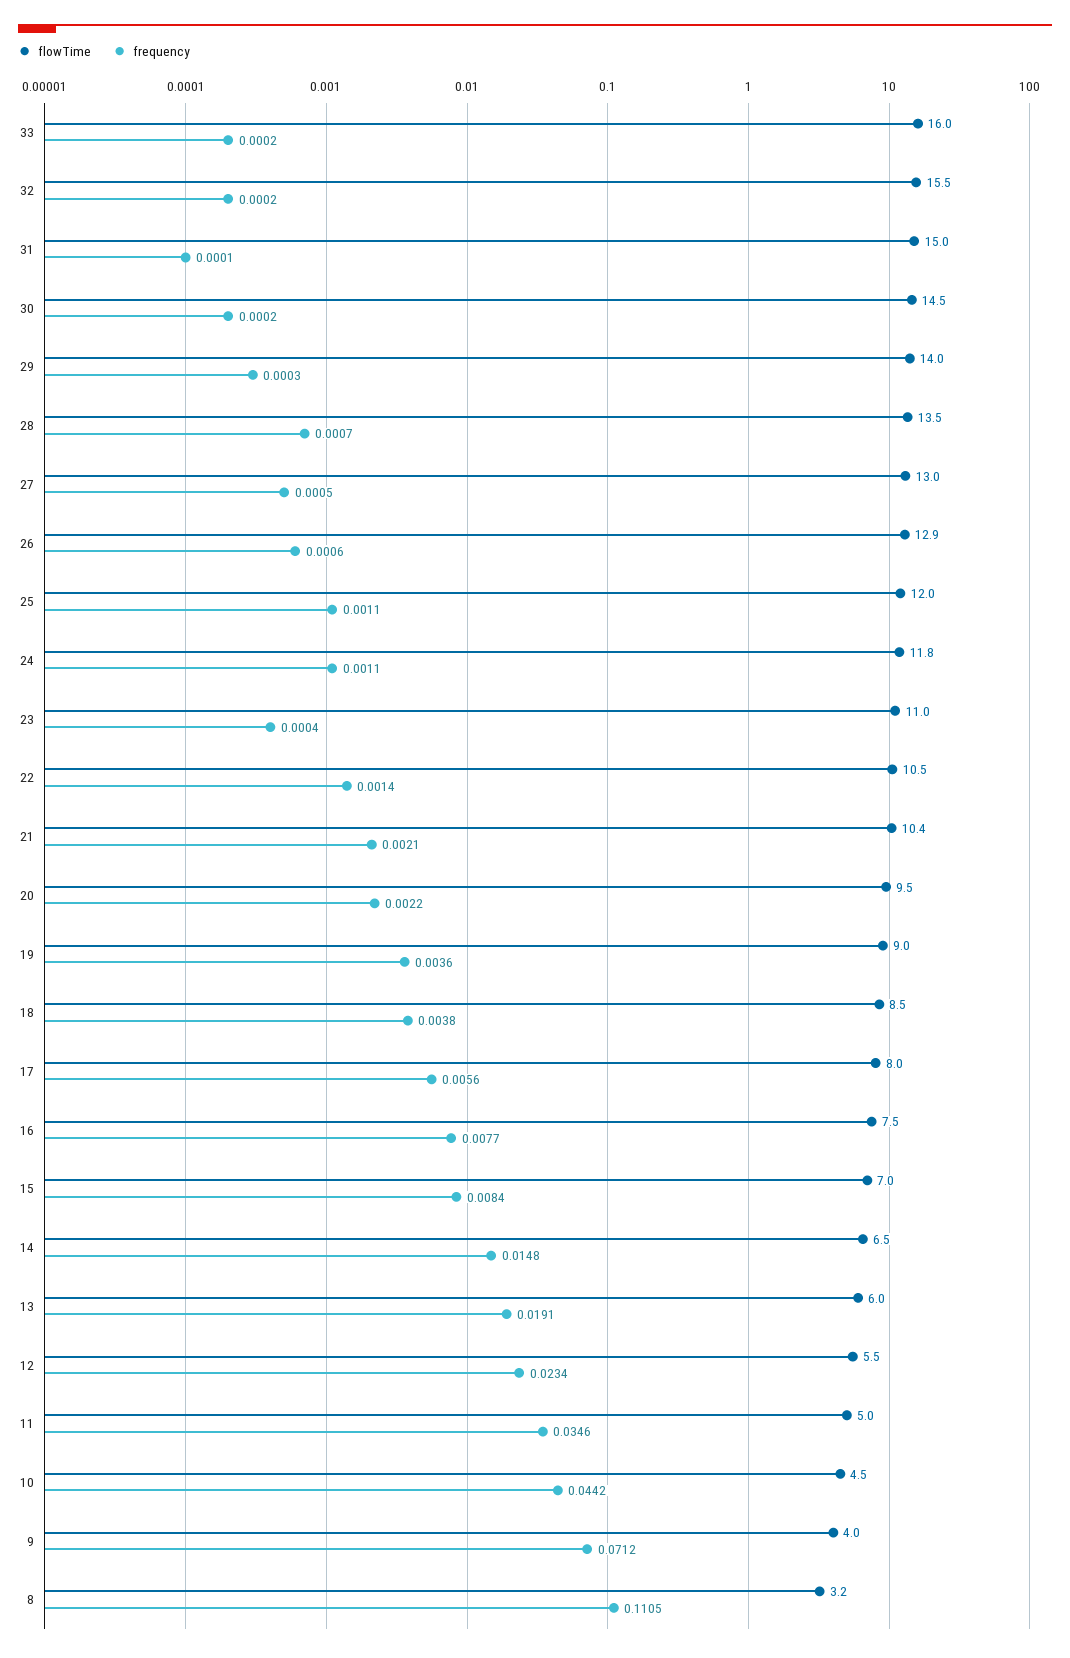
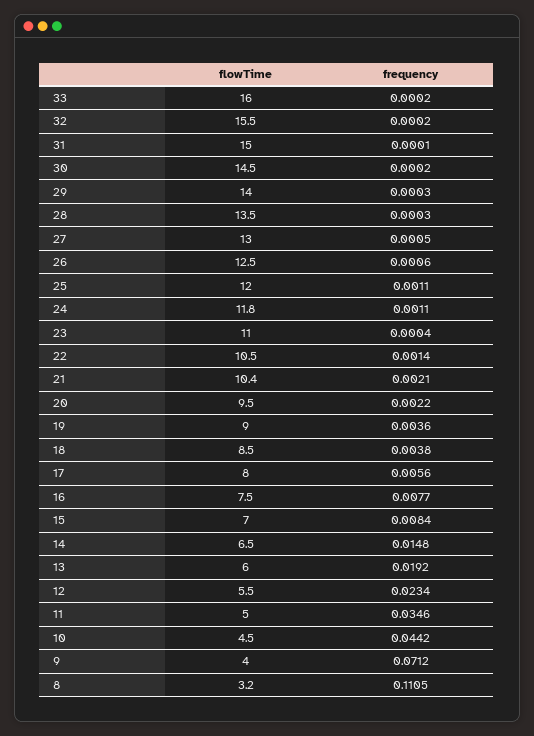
  {
    "flowTime": {
      "33": 16,
      "32": 15.5,
      "31": 15,
      "30": 14.5,
      "29": 14,
      "28": 13.5,
      "27": 13,
-     "26": 12.9,
+     "26": 12.5,
      "25": 12,
      "24": 11.8,
      "23": 11,
      "22": 10.5,
      "21": 10.4,
      "20": 9.5,
      "19": 9,
      "18": 8.5,
      "17": 8,
      "16": 7.5,
      "15": 7,
      "14": 6.5,
      "13": 6,
      "12": 5.5,
      "11": 5,
      "10": 4.5,
      "9": 4,
      "8": 3.2
    },
    "frequency": {
      "33": 0.0002,
      "32": 0.0002,
      "31": 0.0001,
      "30": 0.0002,
      "29": 0.0003,
-     "28": 0.0007,
+     "28": 0.0003,
      "27": 0.0005,
      "26": 0.0006,
      "25": 0.0011,
      "24": 0.0011,
      "23": 0.0004,
      "22": 0.0014,
      "21": 0.0021,
      "20": 0.0022,
      "19": 0.0036,
      "18": 0.0038,
      "17": 0.0056,
      "16": 0.0077,
      "15": 0.0084,
      "14": 0.0148,
-     "13": 0.0191,
+     "13": 0.0192,
      "12": 0.0234,
      "11": 0.0346,
      "10": 0.0442,
      "9": 0.0712,
      "8": 0.1105
    }
  }

